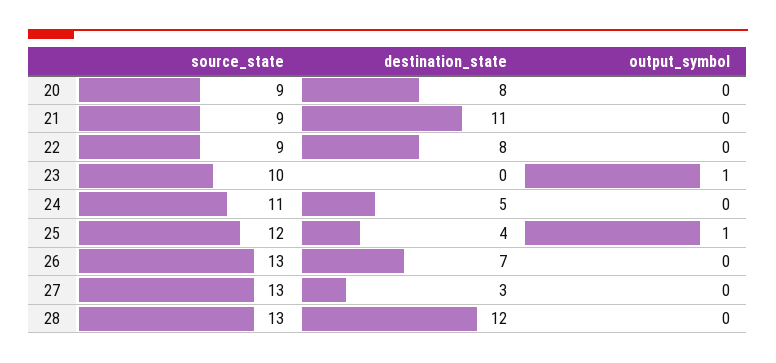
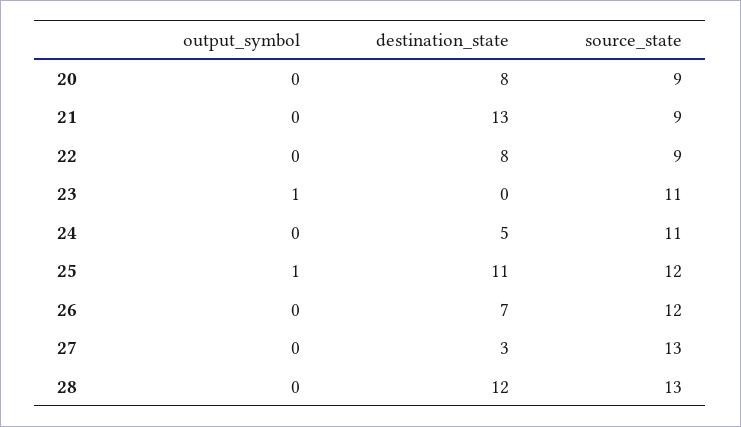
  {
    "source_state": {
      "20": 9,
      "21": 9,
      "22": 9,
-     "23": 10,
+     "23": 11,
      "24": 11,
      "25": 12,
-     "26": 13,
+     "26": 12,
      "27": 13,
      "28": 13
    },
    "destination_state": {
      "20": 8,
-     "21": 11,
+     "21": 13,
      "22": 8,
      "23": 0,
      "24": 5,
-     "25": 4,
+     "25": 11,
      "26": 7,
      "27": 3,
      "28": 12
    },
    "output_symbol": {
      "20": 0,
      "21": 0,
      "22": 0,
      "23": 1,
      "24": 0,
      "25": 1,
      "26": 0,
      "27": 0,
      "28": 0
    }
  }

